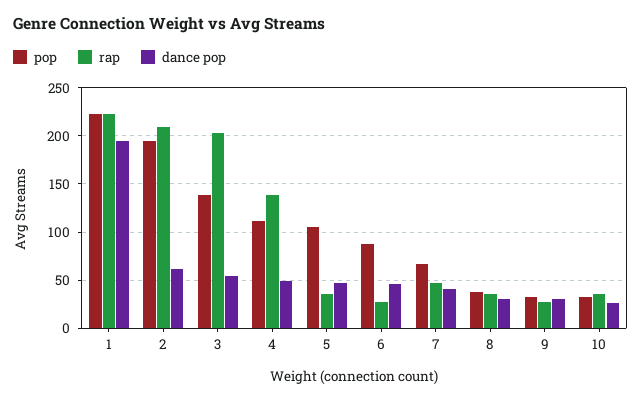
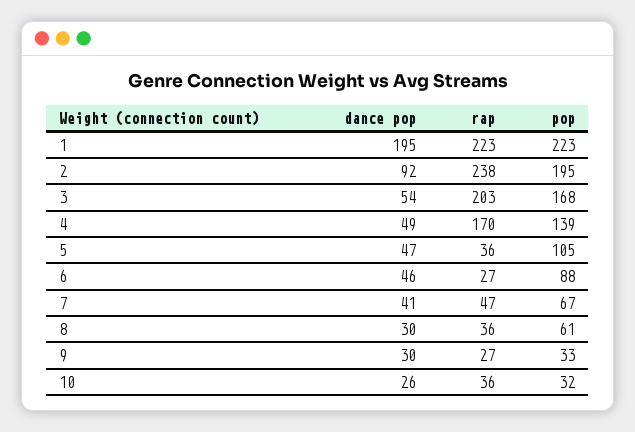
  {
    "pop": {
      "1": 223,
      "2": 195,
-     "3": 140,
+     "3": 168,
-     "4": 110,
+     "4": 139,
      "5": 105,
      "6": 88,
      "7": 67,
-     "8": 40,
+     "8": 61,
      "9": 33,
      "10": 32
    },
    "rap": {
      "1": 223,
-     "2": 210,
+     "2": 238,
      "3": 203,
-     "4": 140,
+     "4": 170,
      "5": 36,
      "6": 27,
      "7": 47,
      "8": 36,
      "9": 27,
      "10": 36
    },
    "dance pop": {
      "1": 195,
-     "2": 60,
+     "2": 92,
      "3": 54,
      "4": 49,
      "5": 47,
      "6": 46,
      "7": 41,
      "8": 30,
      "9": 30,
      "10": 26
    }
  }

